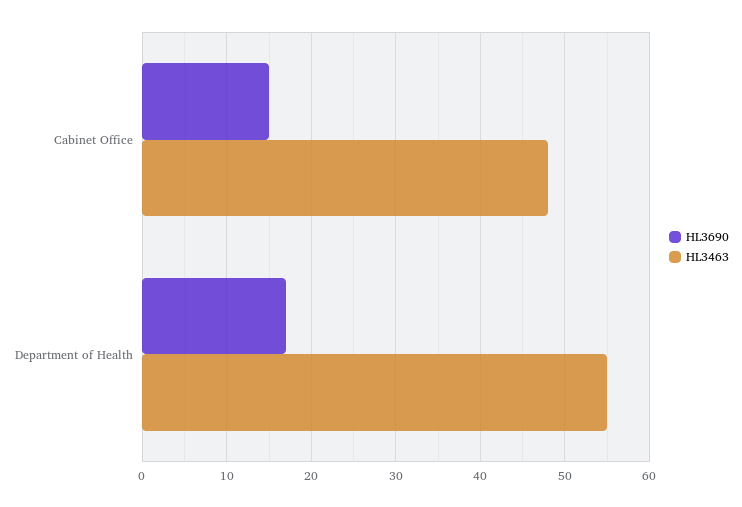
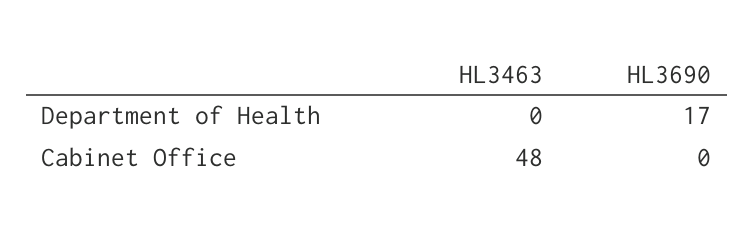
  {
    "HL3690": {
-     "Cabinet Office": 15,
+     "Cabinet Office": 0,
      "Department of Health": 17
    },
    "HL3463": {
      "Cabinet Office": 48,
-     "Department of Health": 55
+     "Department of Health": 0
    }
  }

